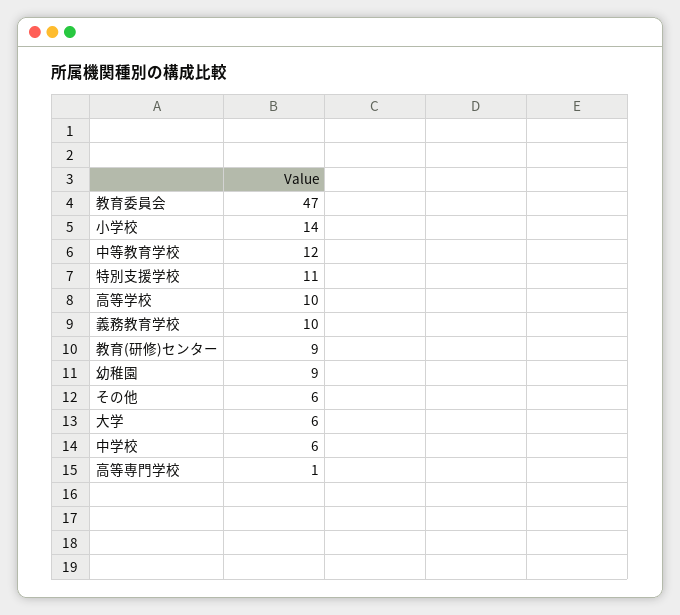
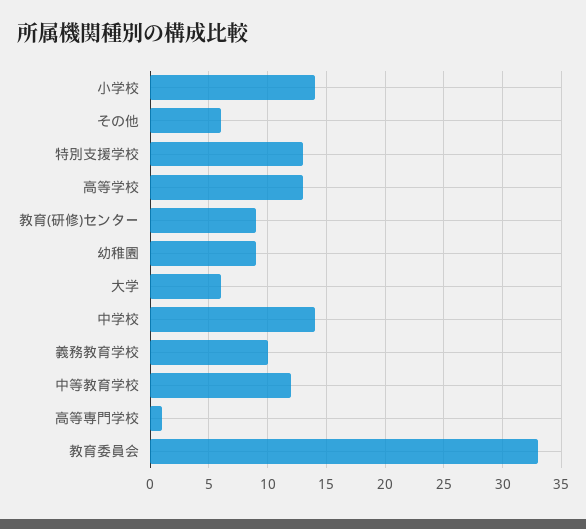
  {
-   "教育委員会": 47,
+   "教育委員会": 33,
    "小学校": 14,
    "中等教育学校": 12,
-   "特別支援学校": 11,
+   "特別支援学校": 13,
-   "高等学校": 10,
+   "高等学校": 13,
    "義務教育学校": 10,
    "教育(研修)センター": 9,
    "幼稚園": 9,
    "その他": 6,
    "大学": 6,
-   "中学校": 6,
+   "中学校": 14,
    "高等専門学校": 1
  }

